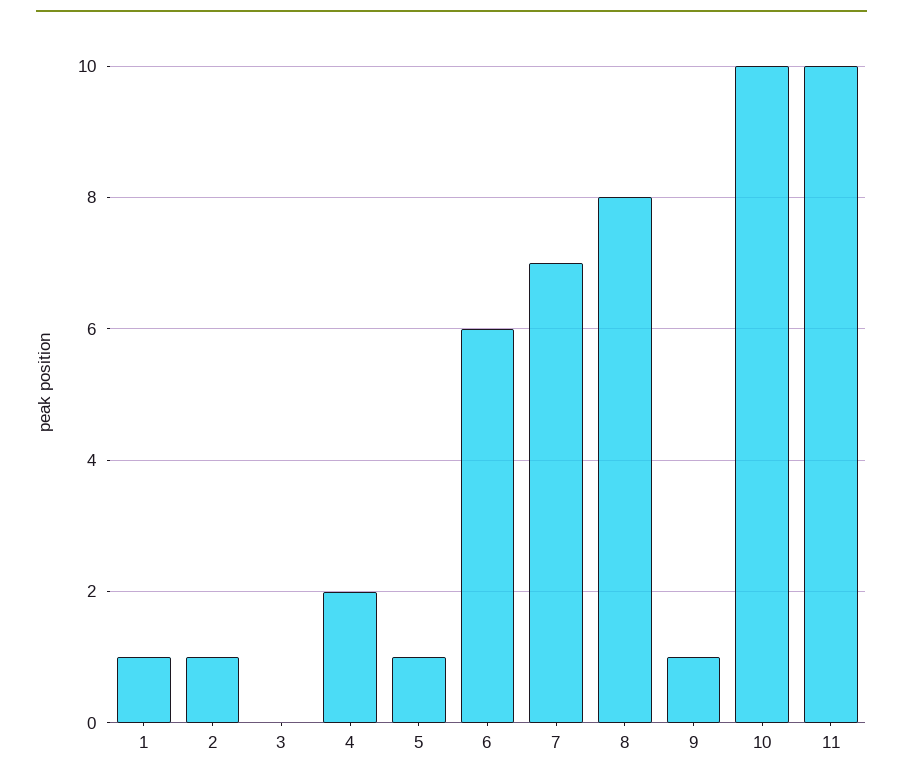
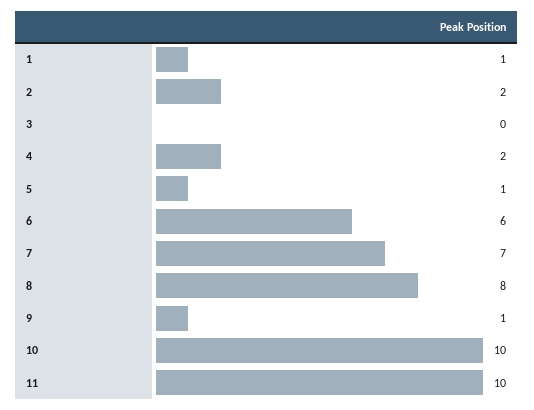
  {
    "1": 1,
-   "2": 1,
+   "2": 2,
    "3": 0,
    "4": 2,
    "5": 1,
    "6": 6,
    "7": 7,
    "8": 8,
    "9": 1,
    "10": 10,
    "11": 10
  }

